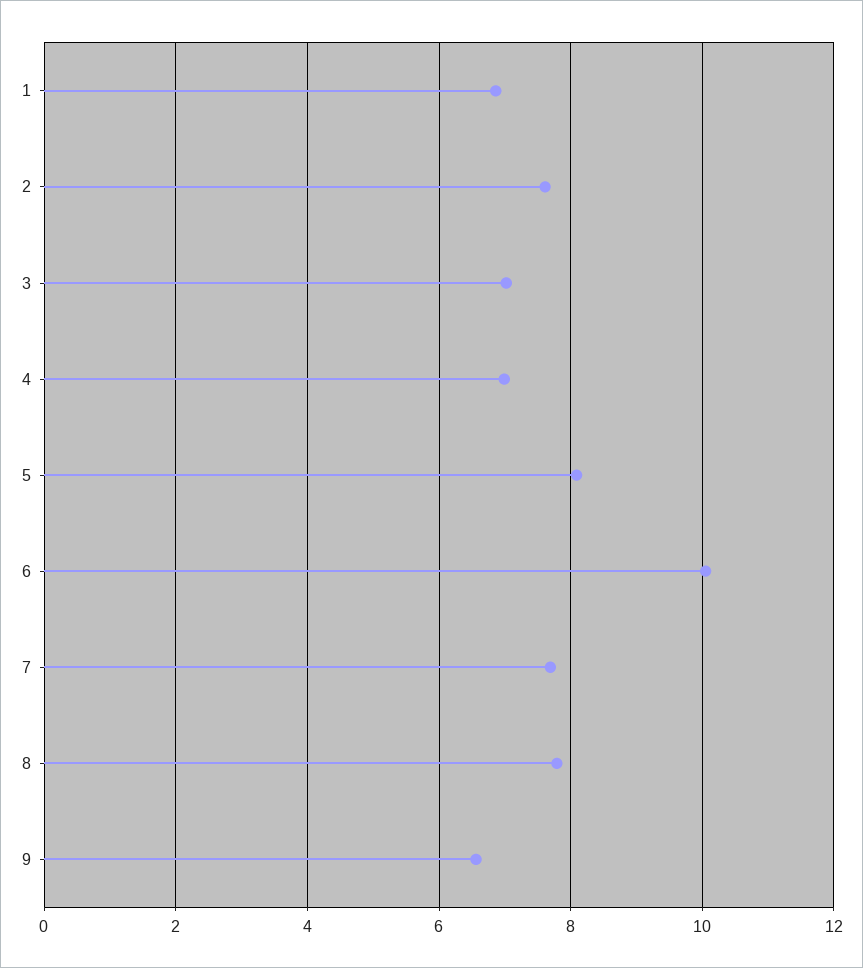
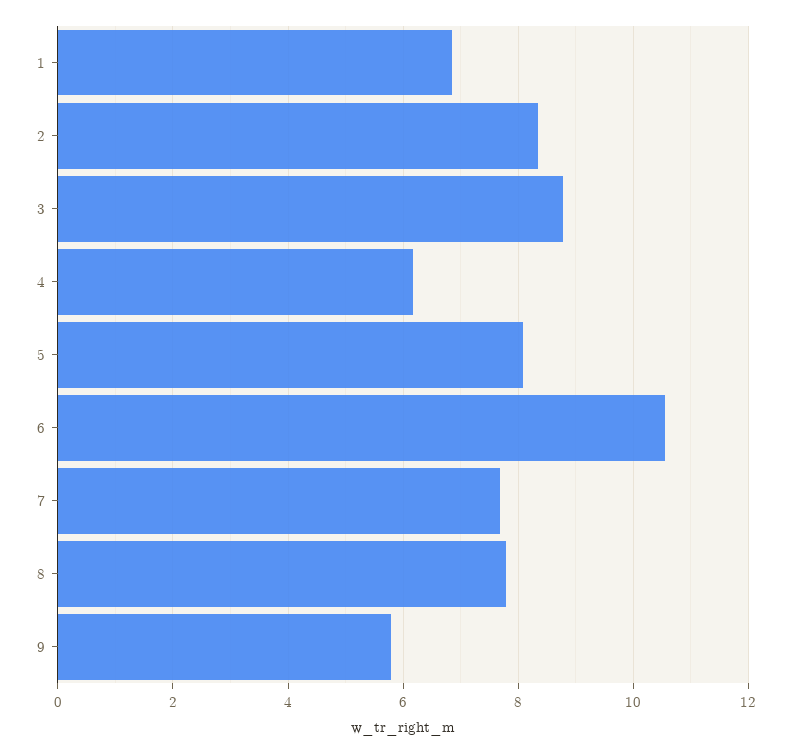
  {
    "1": 6.8,
-   "2": 7.6,
+   "2": 8.4,
-   "3": 7,
+   "3": 8.8,
-   "4": 7,
+   "4": 6.2,
    "5": 8,
-   "6": 10,
+   "6": 10.6,
    "7": 7.6,
    "8": 7.8,
-   "9": 6.6
+   "9": 5.8
  }

